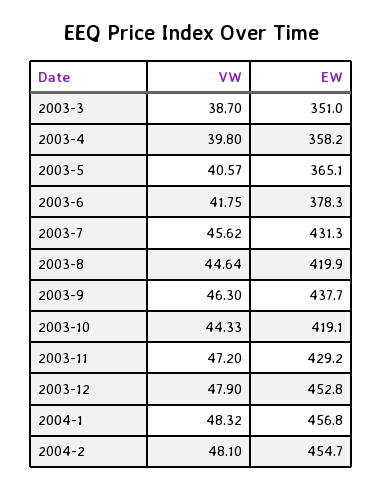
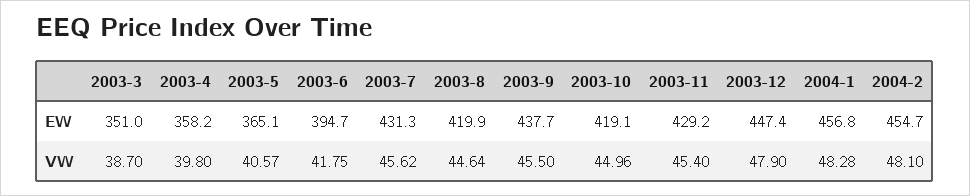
  {
    "VW": {
      "2003-3": 38.7,
      "2003-4": 39.8,
      "2003-5": 40.57,
      "2003-6": 41.75,
      "2003-7": 45.62,
      "2003-8": 44.64,
-     "2003-9": 46.3,
+     "2003-9": 45.5,
-     "2003-10": 44.33,
+     "2003-10": 44.96,
-     "2003-11": 47.2,
+     "2003-11": 45.4,
      "2003-12": 47.9,
-     "2004-1": 48.32,
+     "2004-1": 48.28,
      "2004-2": 48.1
    },
    "EW": {
      "2003-3": 351,
      "2003-4": 358.2,
      "2003-5": 365.1,
-     "2003-6": 378.3,
+     "2003-6": 394.7,
      "2003-7": 431.3,
      "2003-8": 419.9,
      "2003-9": 437.7,
      "2003-10": 419.1,
      "2003-11": 429.2,
-     "2003-12": 452.8,
+     "2003-12": 447.4,
      "2004-1": 456.8,
      "2004-2": 454.7
    }
  }

